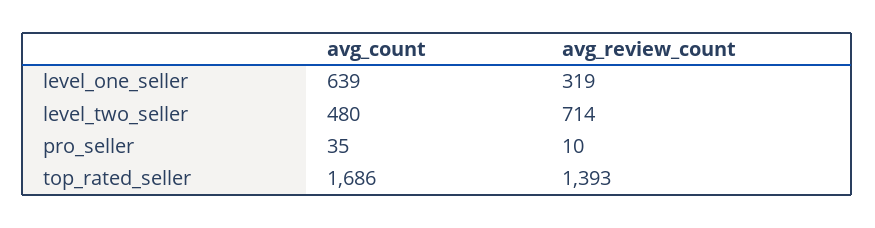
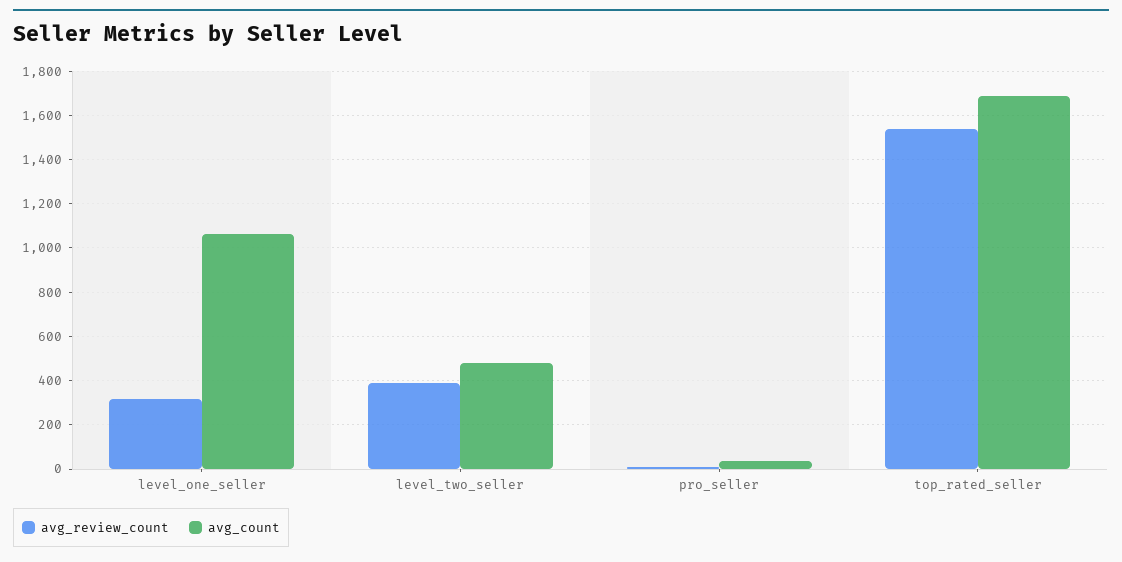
  {
    "avg_count": {
-     "level_one_seller": 639,
+     "level_one_seller": 1050,
      "level_two_seller": 480,
      "pro_seller": 35,
      "top_rated_seller": 1686
    },
    "avg_review_count": {
      "level_one_seller": 319,
-     "level_two_seller": 714,
+     "level_two_seller": 400,
      "pro_seller": 10,
-     "top_rated_seller": 1393
+     "top_rated_seller": 1550
    }
  }

